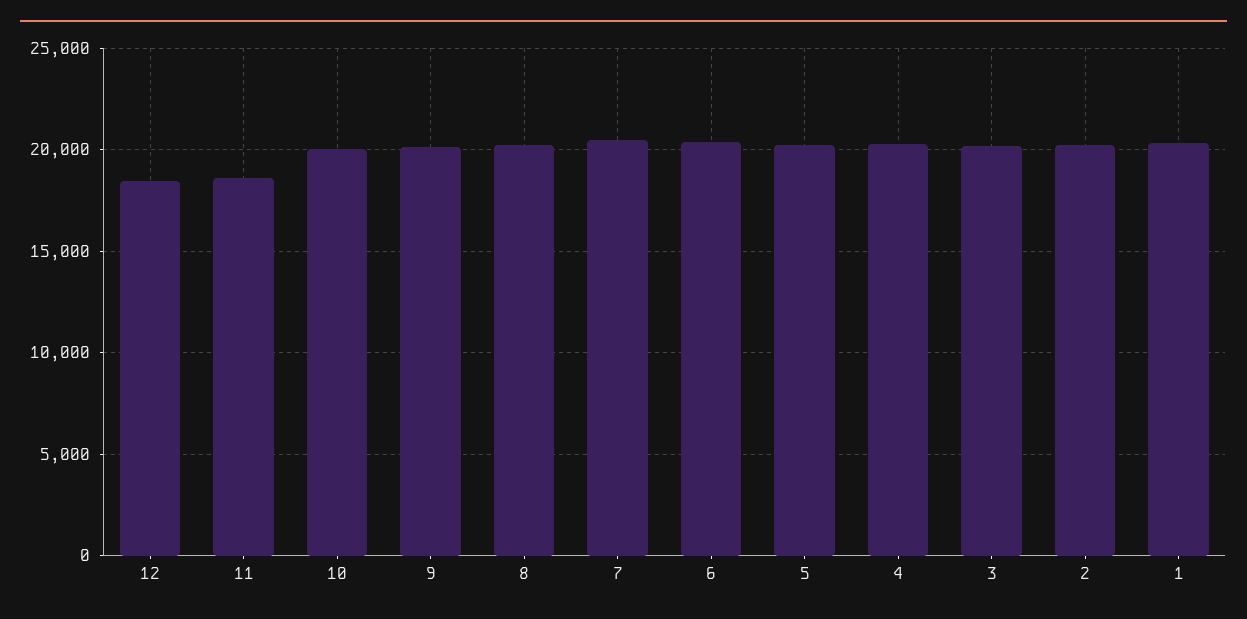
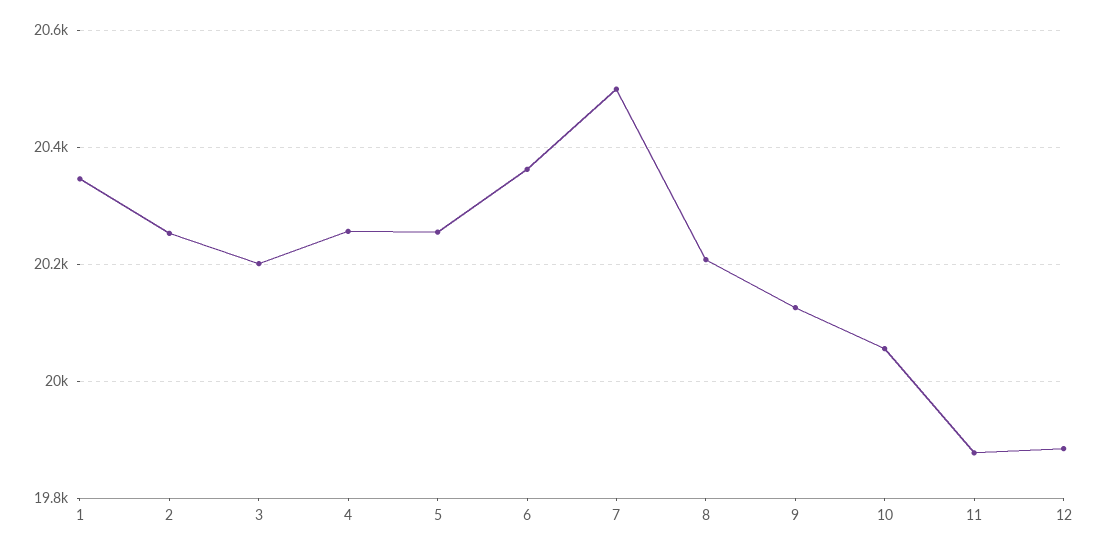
  {
-   "12": 18500,
+   "12": 19880,
-   "11": 18500,
+   "11": 19880,
    "10": 20060,
    "9": 20120,
    "8": 20200,
    "7": 20500,
    "6": 20360,
    "5": 20260,
    "4": 20260,
    "3": 20200,
    "2": 20260,
    "1": 20340
  }

